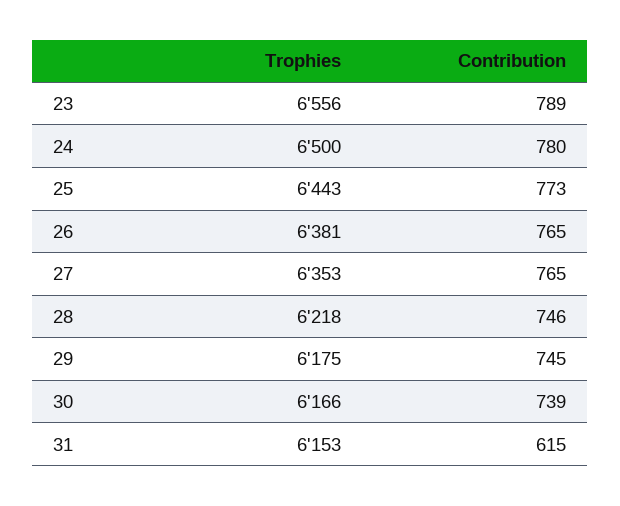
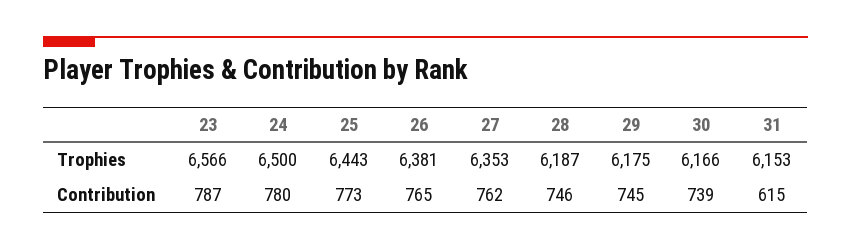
  {
    "Trophies": {
-     "23": 6556,
+     "23": 6566,
      "24": 6500,
      "25": 6443,
      "26": 6381,
      "27": 6353,
-     "28": 6218,
+     "28": 6187,
      "29": 6175,
      "30": 6166,
      "31": 6153
    },
    "Contribution": {
-     "23": 789,
+     "23": 787,
      "24": 780,
      "25": 773,
      "26": 765,
-     "27": 765,
+     "27": 762,
      "28": 746,
      "29": 745,
      "30": 739,
      "31": 615
    }
  }

